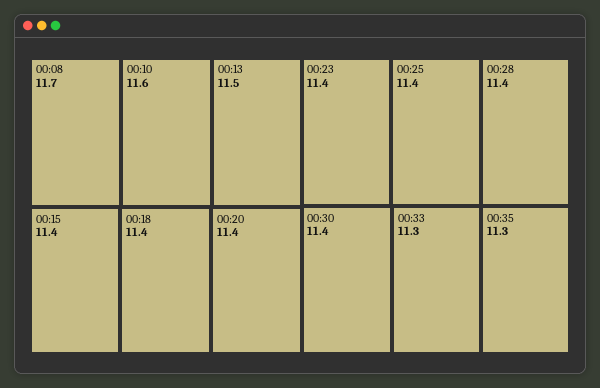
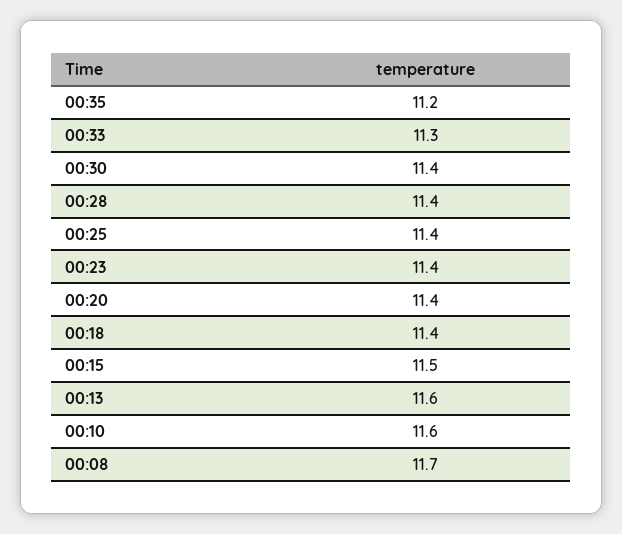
  {
    "00:08": 11.7,
    "00:10": 11.6,
-   "00:13": 11.5,
+   "00:13": 11.6,
-   "00:15": 11.4,
+   "00:15": 11.5,
    "00:18": 11.4,
    "00:20": 11.4,
    "00:23": 11.4,
    "00:25": 11.4,
    "00:28": 11.4,
    "00:30": 11.4,
    "00:33": 11.3,
-   "00:35": 11.3
+   "00:35": 11.2
  }

